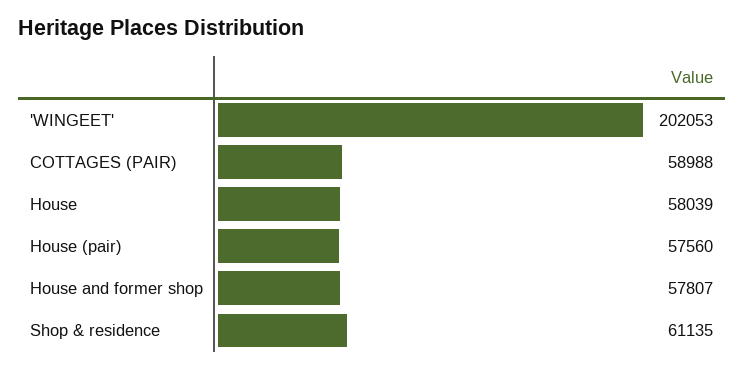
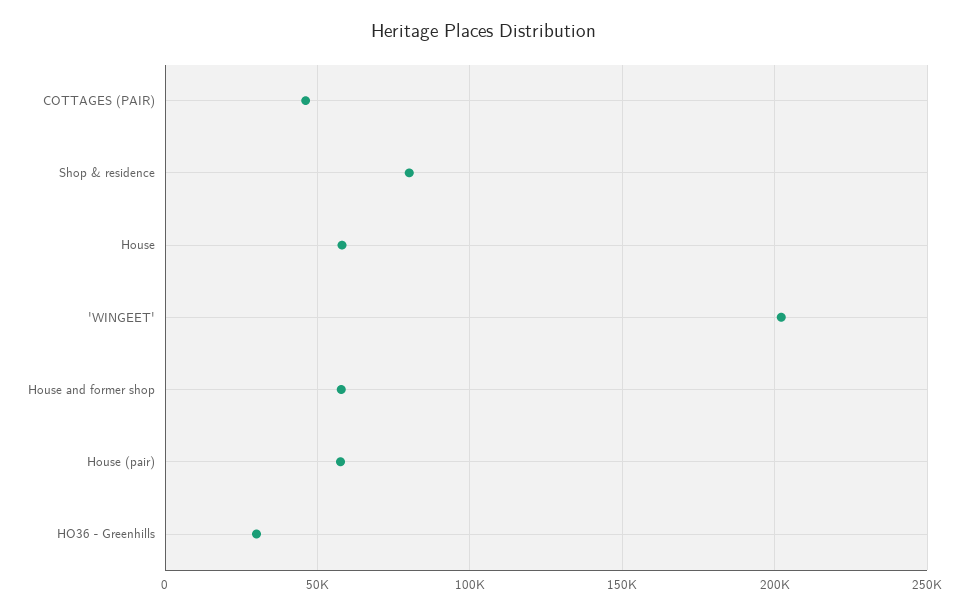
  {
    "'WINGEET'": 202053,
-   "COTTAGES (PAIR)": 58988,
+   "COTTAGES (PAIR)": 45000,
    "House": 58039,
    "House (pair)": 57560,
    "House and former shop": 57807,
-   "Shop & residence": 61135
+   "Shop & residence": 80000,
+   "HO36 - Greenhills": 30000
  }

